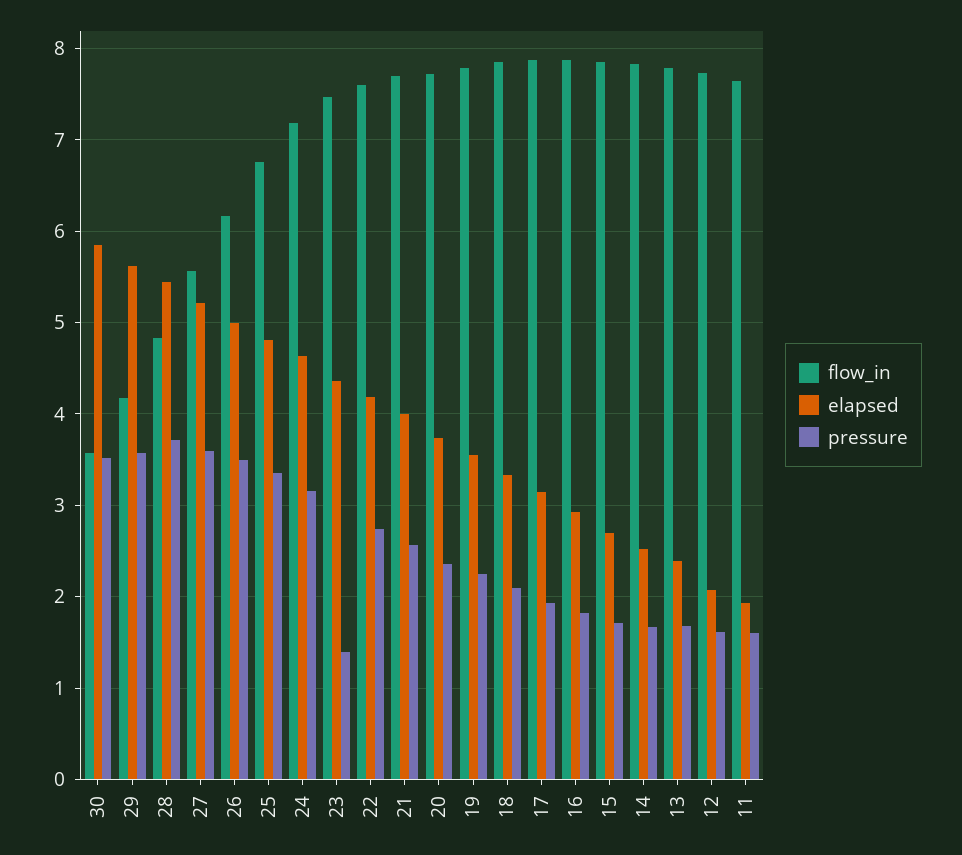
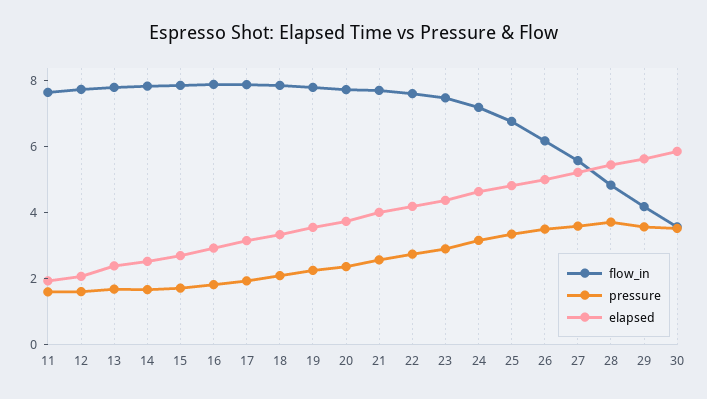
  {
    "flow_in": {
      "30": 3.6,
      "29": 4.2,
      "28": 4.8,
      "27": 5.6,
      "26": 6.2,
      "25": 6.8,
      "24": 7.2,
      "23": 7.5,
      "22": 7.6,
      "21": 7.7,
      "20": 7.7,
      "19": 7.8,
      "18": 7.9,
      "17": 7.9,
      "16": 7.9,
      "15": 7.9,
      "14": 7.8,
      "13": 7.8,
      "12": 7.7,
      "11": 7.6
    },
    "elapsed": {
      "30": 5.8,
      "29": 5.6,
      "28": 5.4,
      "27": 5.2,
      "26": 5,
      "25": 4.8,
      "24": 4.6,
      "23": 4.4,
      "22": 4.2,
      "21": 4,
      "20": 3.7,
      "19": 3.6,
      "18": 3.3,
      "17": 3.2,
      "16": 2.9,
      "15": 2.7,
      "14": 2.5,
      "13": 2.4,
      "12": 2.1,
      "11": 1.9
    },
    "pressure": {
      "30": 3.5,
      "29": 3.6,
      "28": 3.7,
      "27": 3.6,
      "26": 3.5,
      "25": 3.4,
      "24": 3.2,
-     "23": 1.4,
+     "23": 3,
      "22": 2.7,
      "21": 2.6,
      "20": 2.4,
      "19": 2.3,
      "18": 2.1,
      "17": 1.9,
      "16": 1.8,
      "15": 1.7,
      "14": 1.7,
      "13": 1.7,
      "12": 1.6,
      "11": 1.6
    }
  }

